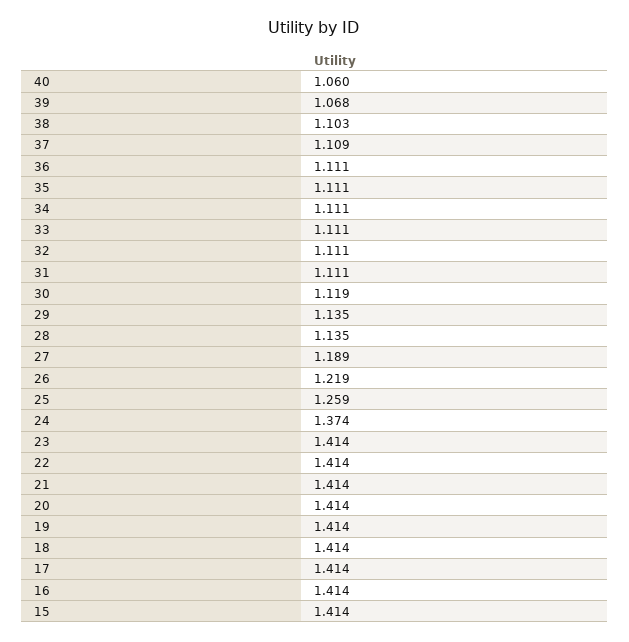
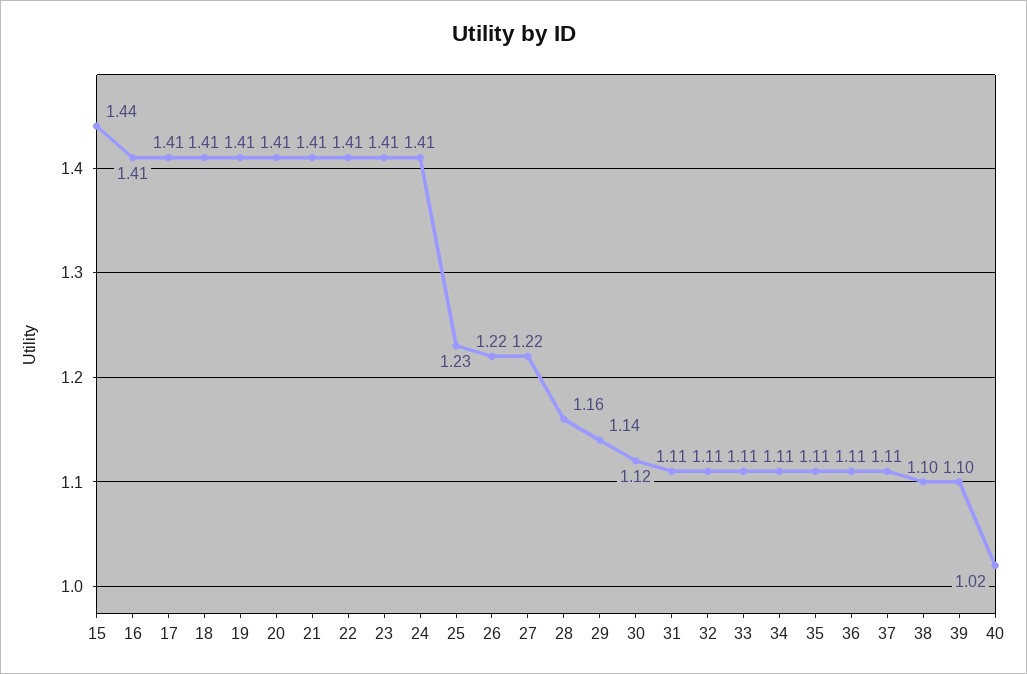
  {
-   "40": 1.06,
+   "40": 1.02,
-   "39": 1.068,
+   "39": 1.1,
    "38": 1.103,
    "37": 1.109,
    "36": 1.111,
    "35": 1.111,
    "34": 1.111,
    "33": 1.111,
    "32": 1.111,
    "31": 1.111,
    "30": 1.119,
    "29": 1.135,
-   "28": 1.135,
+   "28": 1.16,
-   "27": 1.189,
+   "27": 1.22,
    "26": 1.219,
-   "25": 1.259,
+   "25": 1.23,
-   "24": 1.374,
+   "24": 1.41,
    "23": 1.414,
    "22": 1.414,
    "21": 1.414,
    "20": 1.414,
    "19": 1.414,
    "18": 1.414,
    "17": 1.414,
    "16": 1.414,
-   "15": 1.414
+   "15": 1.44
  }

